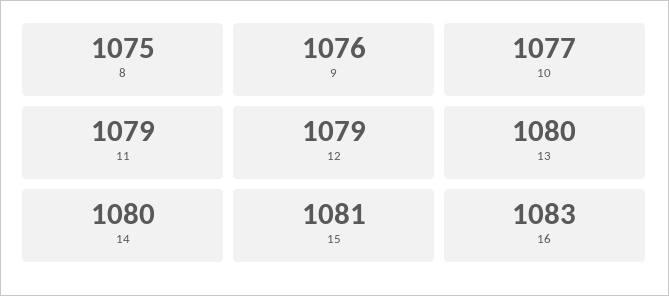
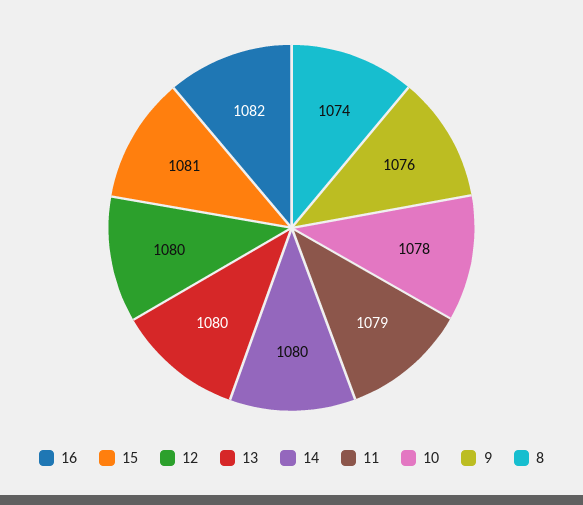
  {
-   "8": 1075,
+   "8": 1074,
    "9": 1076,
-   "10": 1077,
+   "10": 1078,
    "11": 1079,
-   "12": 1079,
+   "12": 1080,
    "13": 1080,
    "14": 1080,
    "15": 1081,
-   "16": 1083
+   "16": 1082
  }

